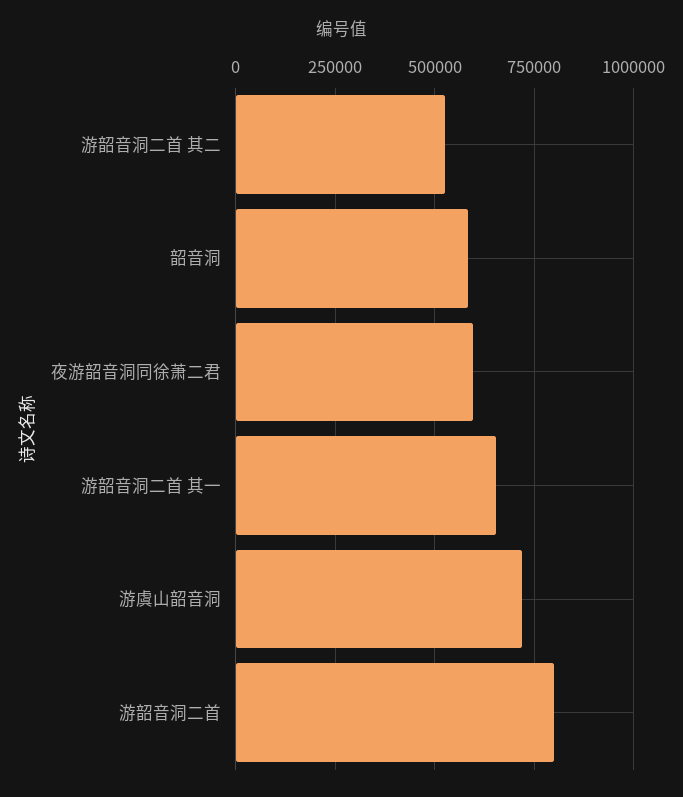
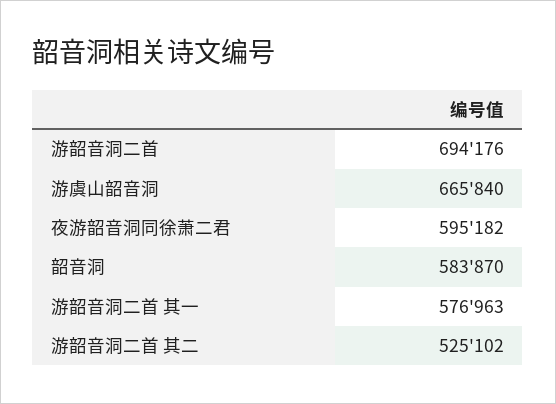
  {
    "游韶音洞二首 其二": 525102,
    "韶音洞": 583870,
    "夜游韶音洞同徐萧二君": 595182,
-   "游韶音洞二首 其一": 650000,
+   "游韶音洞二首 其一": 576963,
-   "游虞山韶音洞": 725000,
+   "游虞山韶音洞": 665840,
-   "游韶音洞二首": 800000
+   "游韶音洞二首": 694176
  }

